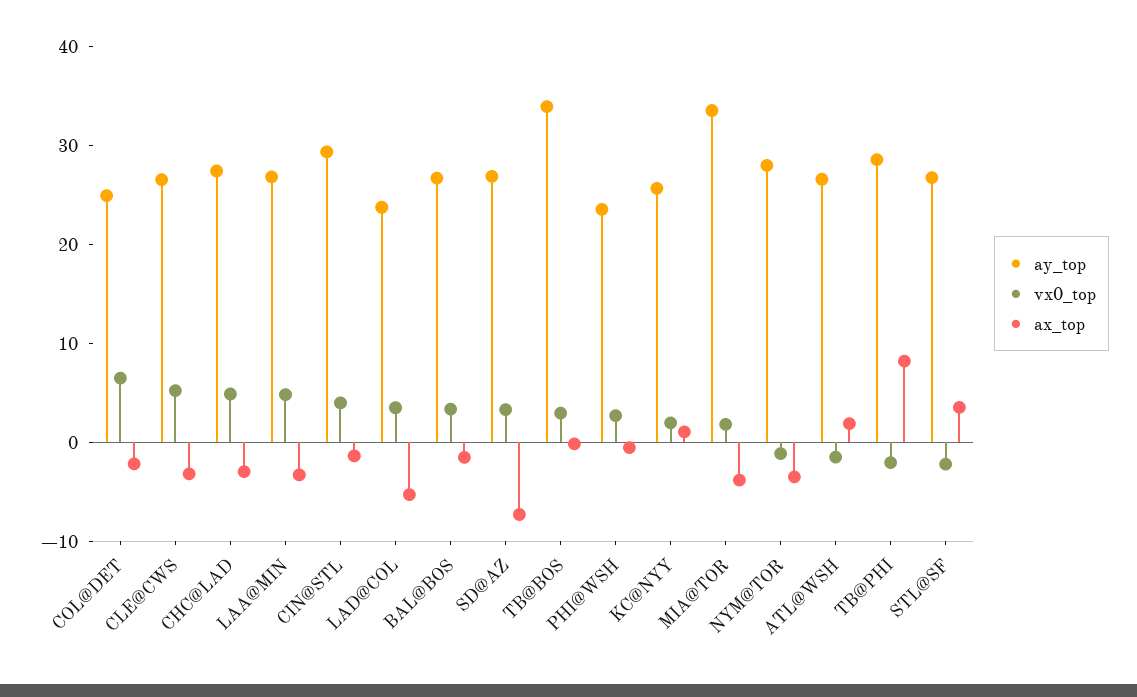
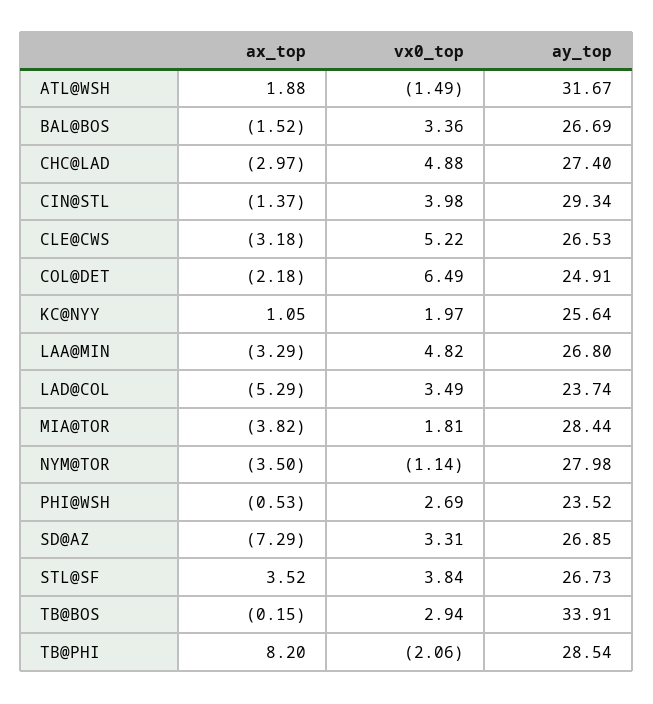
  {
    "ay_top": {
      "COL@DET": 24.91,
      "CLE@CWS": 26.53,
      "CHC@LAD": 27.4,
      "LAA@MIN": 26.8,
      "CIN@STL": 29.34,
      "LAD@COL": 23.74,
      "BAL@BOS": 26.69,
      "SD@AZ": 26.85,
      "TB@BOS": 33.91,
      "PHI@WSH": 23.52,
      "KC@NYY": 25.64,
-     "MIA@TOR": 34,
+     "MIA@TOR": 28.44,
      "NYM@TOR": 27.98,
-     "ATL@WSH": 26,
+     "ATL@WSH": 31.67,
      "TB@PHI": 28.54,
      "STL@SF": 26.73
    },
    "vx0_top": {
      "COL@DET": 6.49,
      "CLE@CWS": 5.22,
      "CHC@LAD": 4.88,
      "LAA@MIN": 4.82,
      "CIN@STL": 3.98,
      "LAD@COL": 3.49,
      "BAL@BOS": 3.36,
      "SD@AZ": 3.31,
      "TB@BOS": 2.94,
      "PHI@WSH": 2.69,
      "KC@NYY": 1.97,
      "MIA@TOR": 1.81,
      "NYM@TOR": -1.14,
      "ATL@WSH": -1.49,
      "TB@PHI": -2.06,
-     "STL@SF": -2
+     "STL@SF": 3.84
    },
    "ax_top": {
      "COL@DET": -2.18,
      "CLE@CWS": -3.18,
      "CHC@LAD": -2.97,
      "LAA@MIN": -3.29,
      "CIN@STL": -1.37,
      "LAD@COL": -5.29,
      "BAL@BOS": -1.52,
      "SD@AZ": -7.29,
      "TB@BOS": -0.15,
      "PHI@WSH": -0.53,
      "KC@NYY": 1.05,
      "MIA@TOR": -3.82,
      "NYM@TOR": -3.5,
      "ATL@WSH": 1.88,
      "TB@PHI": 8.2,
      "STL@SF": 3.52
    }
  }

